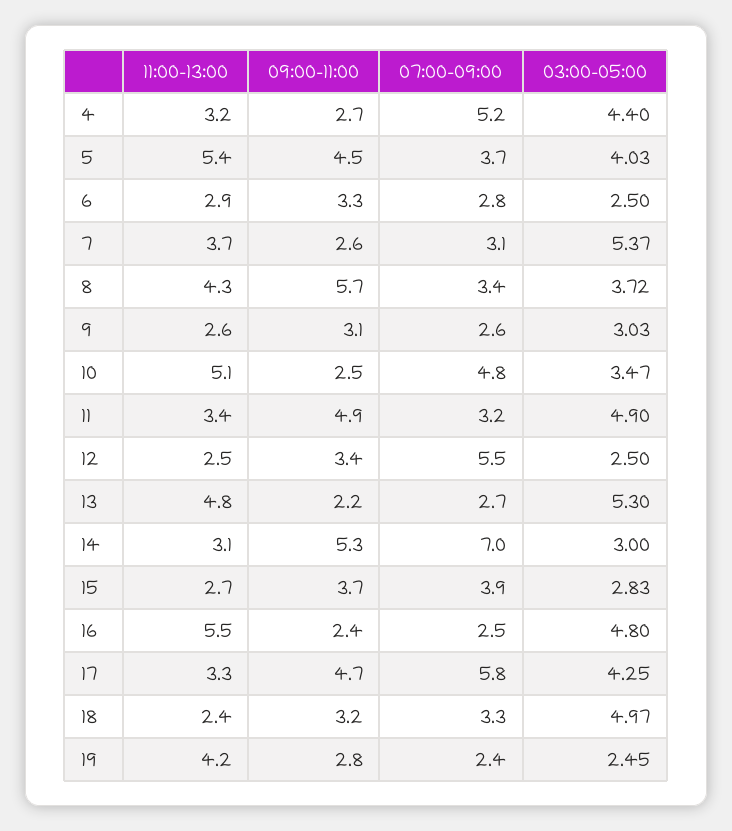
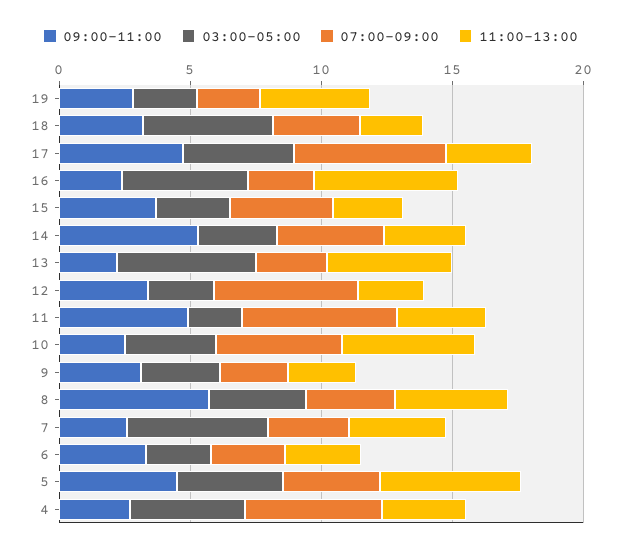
  {
    "11:00-13:00": {
      "4": 3.2,
      "5": 5.4,
      "6": 2.9,
      "7": 3.7,
      "8": 4.3,
      "9": 2.6,
      "10": 5.1,
      "11": 3.4,
      "12": 2.5,
      "13": 4.8,
      "14": 3.1,
      "15": 2.7,
      "16": 5.5,
      "17": 3.3,
      "18": 2.4,
      "19": 4.2
    },
    "09:00-11:00": {
      "4": 2.7,
      "5": 4.5,
      "6": 3.3,
      "7": 2.6,
      "8": 5.7,
      "9": 3.1,
      "10": 2.5,
      "11": 4.9,
      "12": 3.4,
      "13": 2.2,
      "14": 5.3,
      "15": 3.7,
      "16": 2.4,
      "17": 4.7,
      "18": 3.2,
      "19": 2.8
    },
    "07:00-09:00": {
      "4": 5.2,
      "5": 3.7,
      "6": 2.8,
      "7": 3.1,
      "8": 3.4,
      "9": 2.6,
      "10": 4.8,
-     "11": 3.2,
+     "11": 6,
      "12": 5.5,
      "13": 2.7,
-     "14": 7,
+     "14": 4,
      "15": 3.9,
      "16": 2.5,
      "17": 5.8,
      "18": 3.3,
      "19": 2.4
    },
    "03:00-05:00": {
      "4": 4.4,
      "5": 4.03,
      "6": 2.5,
      "7": 5.37,
      "8": 3.72,
      "9": 3.03,
      "10": 3.47,
-     "11": 4.9,
+     "11": 2,
      "12": 2.5,
      "13": 5.3,
      "14": 3,
      "15": 2.83,
      "16": 4.8,
      "17": 4.25,
      "18": 4.97,
      "19": 2.45
    }
  }

